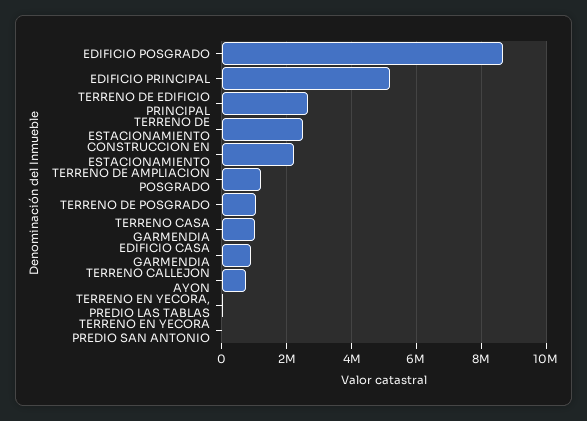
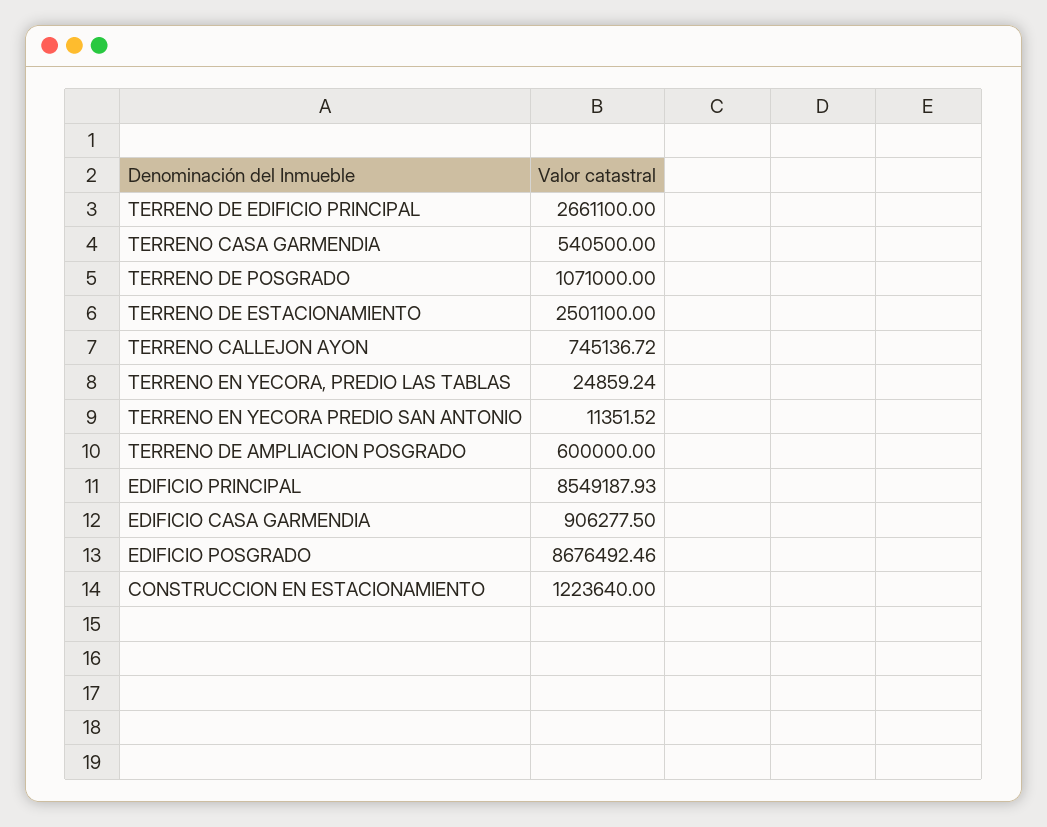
  {
    "EDIFICIO POSGRADO": 8676492.46,
-   "EDIFICIO PRINCIPAL": 5200000,
+   "EDIFICIO PRINCIPAL": 8549187.93,
    "TERRENO DE EDIFICIO PRINCIPAL": 2661100,
    "TERRENO DE ESTACIONAMIENTO": 2501100,
-   "CONSTRUCCION EN ESTACIONAMIENTO": 2200000,
+   "CONSTRUCCION EN ESTACIONAMIENTO": 1223640,
-   "TERRENO DE AMPLIACION POSGRADO": 1200000,
+   "TERRENO DE AMPLIACION POSGRADO": 600000,
    "TERRENO DE POSGRADO": 1071000,
-   "TERRENO CASA GARMENDIA": 1000000,
+   "TERRENO CASA GARMENDIA": 540500,
    "EDIFICIO CASA GARMENDIA": 906277.5,
    "TERRENO CALLEJON AYON": 745136.72,
    "TERRENO EN YECORA, PREDIO LAS TABLAS": 24859.24,
    "TERRENO EN YECORA PREDIO SAN ANTONIO": 11351.52
  }

